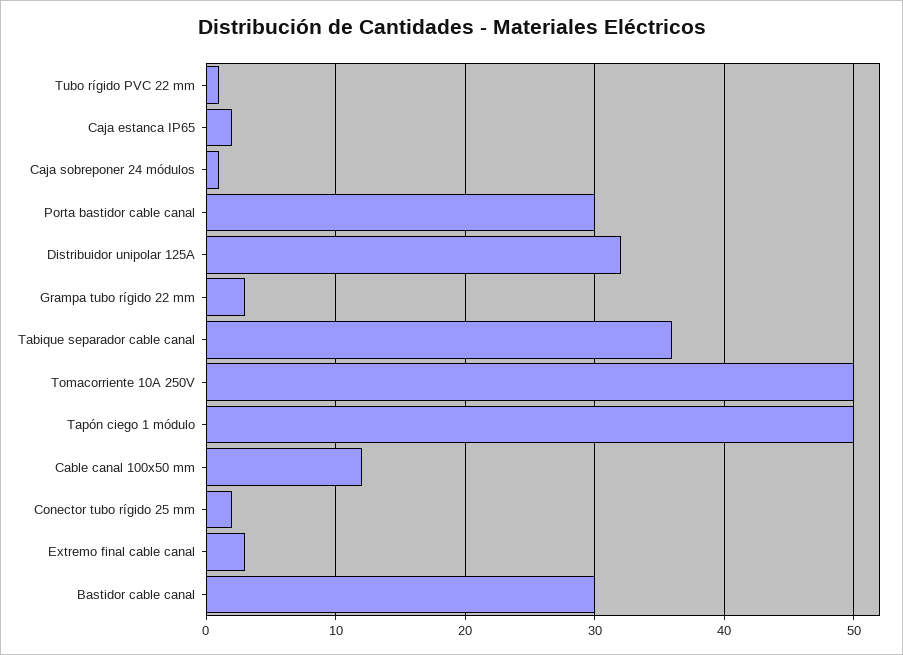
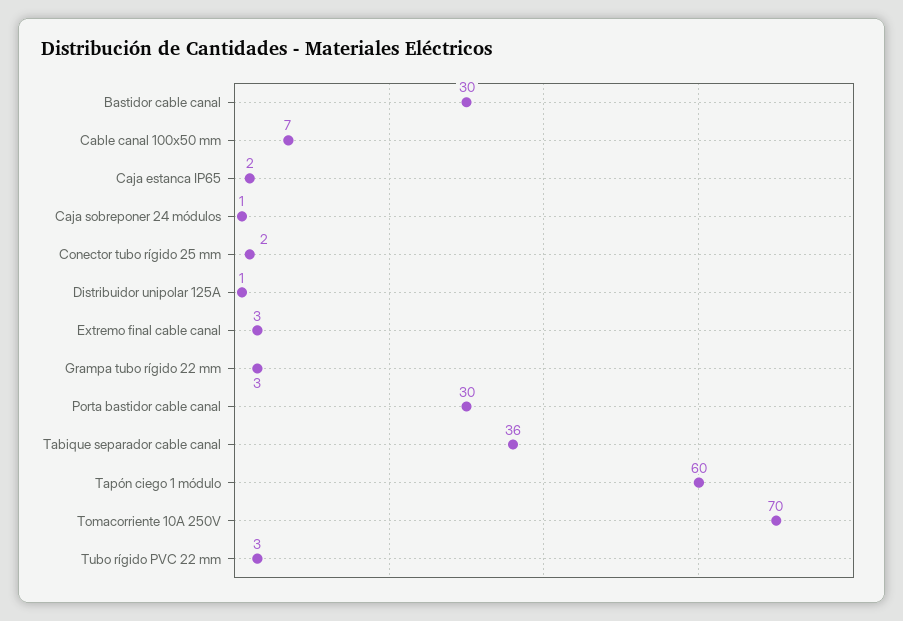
  {
-   "Tubo rígido PVC 22 mm": 1,
+   "Tubo rígido PVC 22 mm": 3,
    "Caja estanca IP65": 2,
    "Caja sobreponer 24 módulos": 1,
    "Porta bastidor cable canal": 30,
-   "Distribuidor unipolar 125A": 32,
+   "Distribuidor unipolar 125A": 1,
    "Grampa tubo rígido 22 mm": 3,
    "Tabique separador cable canal": 36,
-   "Tomacorriente 10A 250V": 50,
+   "Tomacorriente 10A 250V": 70,
-   "Tapón ciego 1 módulo": 50,
+   "Tapón ciego 1 módulo": 60,
-   "Cable canal 100x50 mm": 12,
+   "Cable canal 100x50 mm": 7,
    "Conector tubo rígido 25 mm": 2,
    "Extremo final cable canal": 3,
    "Bastidor cable canal": 30
  }

